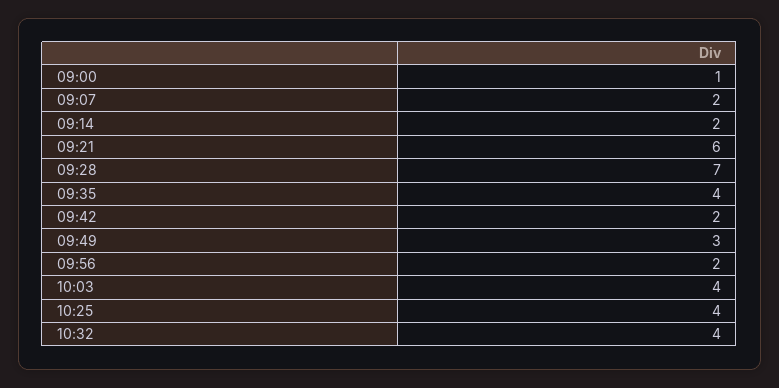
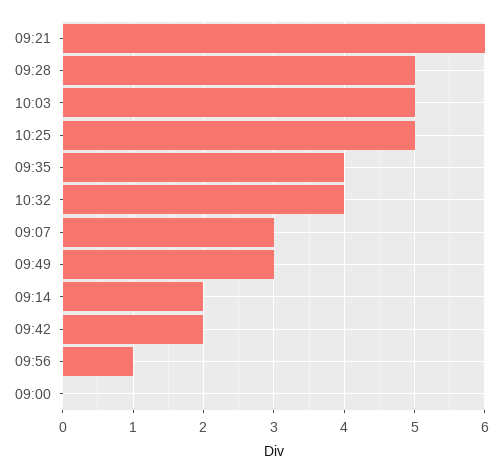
  {
-   "09:00": 1,
+   "09:00": 0,
-   "09:07": 2,
+   "09:07": 3,
    "09:14": 2,
    "09:21": 6,
-   "09:28": 7,
+   "09:28": 5,
    "09:35": 4,
    "09:42": 2,
    "09:49": 3,
-   "09:56": 2,
+   "09:56": 1,
-   "10:03": 4,
+   "10:03": 5,
-   "10:25": 4,
+   "10:25": 5,
    "10:32": 4
  }

